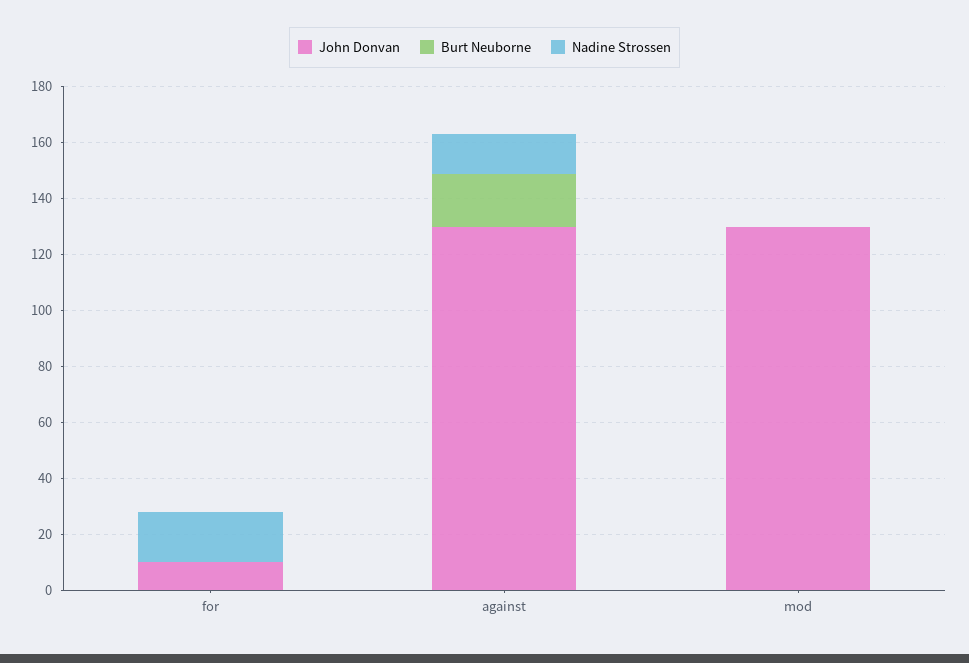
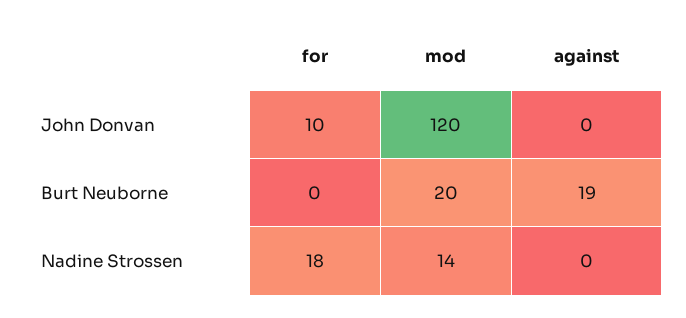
  {
    "John Donvan": {
      "for": 10,
-     "against": 130,
+     "against": 0,
-     "mod": 130
+     "mod": 120
    },
    "Burt Neuborne": {
      "for": 0,
      "against": 19,
-     "mod": 0
+     "mod": 20
    },
    "Nadine Strossen": {
      "for": 18,
-     "against": 15,
+     "against": 0,
-     "mod": 0
+     "mod": 14
    }
  }

